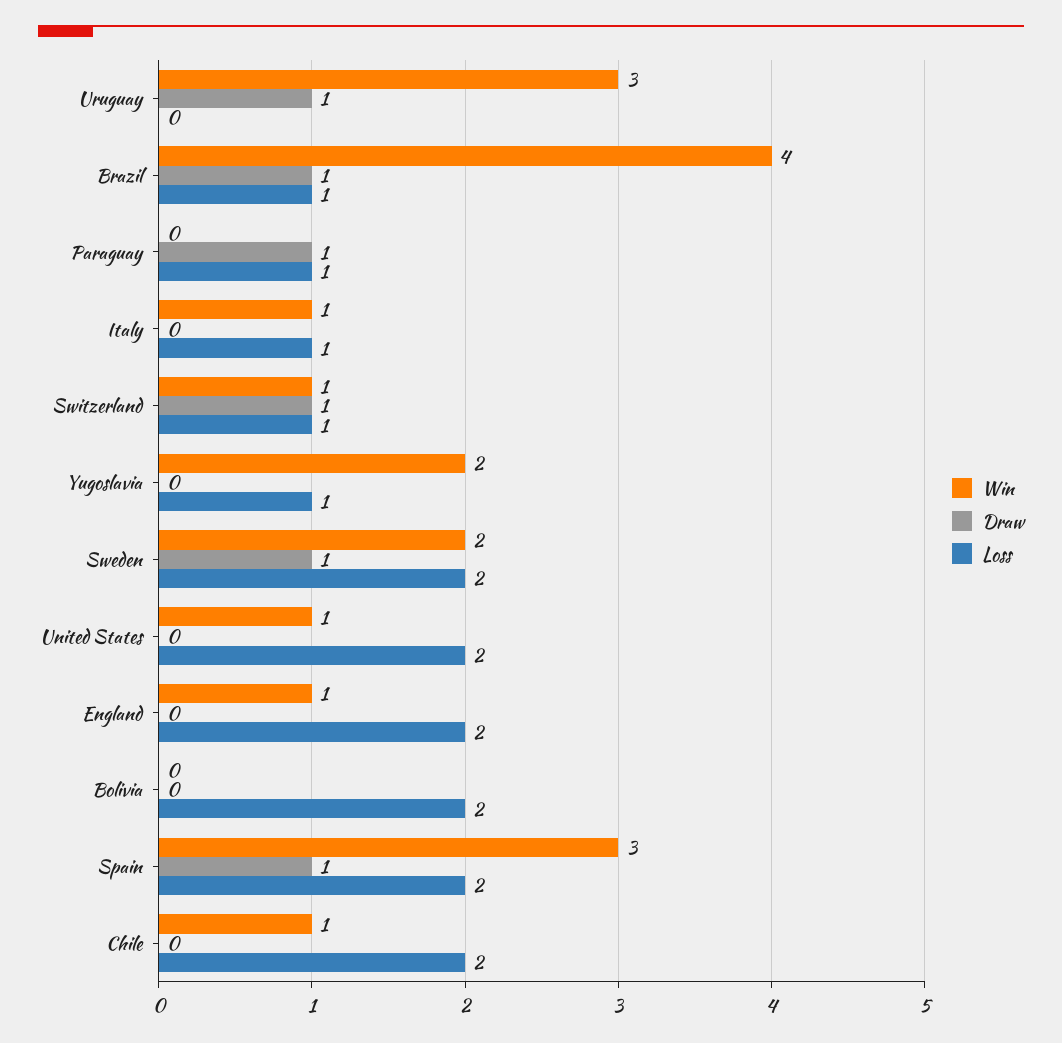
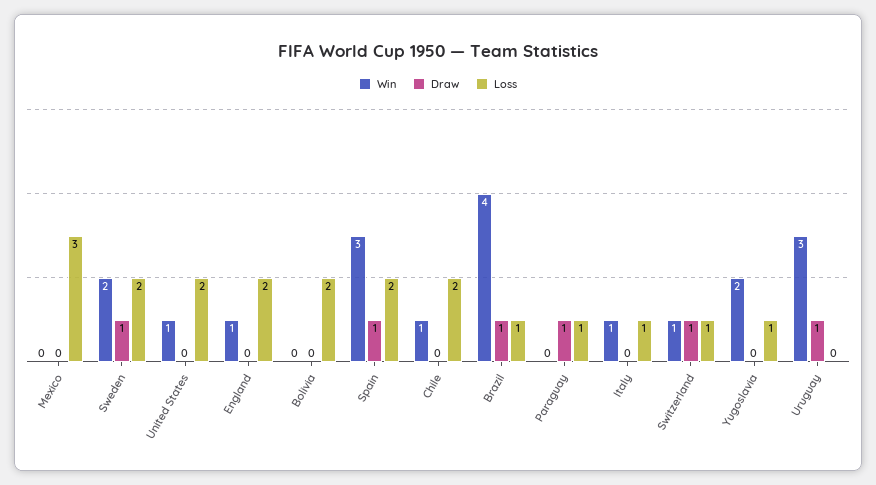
  {
    "Win": {
      "Uruguay": 3,
      "Brazil": 4,
      "Paraguay": 0,
      "Italy": 1,
      "Switzerland": 1,
      "Yugoslavia": 2,
      "Sweden": 2,
      "United States": 1,
      "England": 1,
      "Bolivia": 0,
      "Spain": 3,
-     "Chile": 1
+     "Chile": 1,
+     "Mexico": 0
    },
    "Draw": {
      "Uruguay": 1,
      "Brazil": 1,
      "Paraguay": 1,
      "Italy": 0,
      "Switzerland": 1,
      "Yugoslavia": 0,
      "Sweden": 1,
      "United States": 0,
      "England": 0,
      "Bolivia": 0,
      "Spain": 1,
-     "Chile": 0
+     "Chile": 0,
+     "Mexico": 0
    },
    "Loss": {
      "Uruguay": 0,
      "Brazil": 1,
      "Paraguay": 1,
      "Italy": 1,
      "Switzerland": 1,
      "Yugoslavia": 1,
      "Sweden": 2,
      "United States": 2,
      "England": 2,
      "Bolivia": 2,
      "Spain": 2,
-     "Chile": 2
+     "Chile": 2,
+     "Mexico": 3
    }
  }

